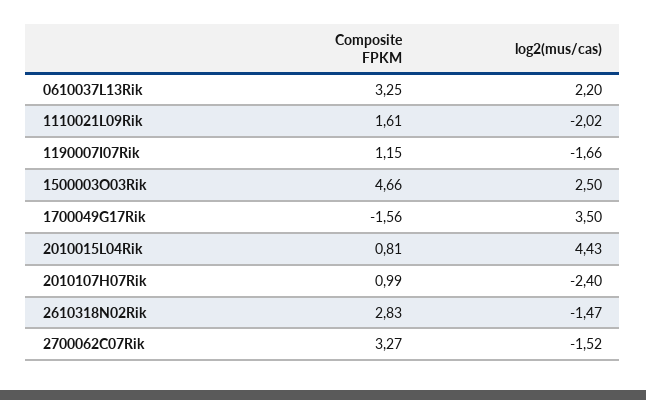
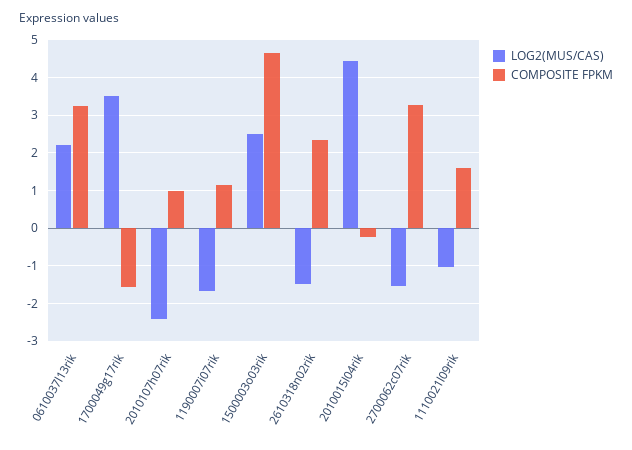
  {
    "Composite FPKM": {
      "0610037L13Rik": 3.25,
      "1110021L09Rik": 1.61,
      "1190007I07Rik": 1.15,
      "1500003O03Rik": 4.66,
      "1700049G17Rik": -1.56,
-     "2010015L04Rik": 0.81,
+     "2010015L04Rik": -0.2,
      "2010107H07Rik": 0.99,
-     "2610318N02Rik": 2.83,
+     "2610318N02Rik": 2.4,
      "2700062C07Rik": 3.27
    },
    "log2(mus/cas)": {
      "0610037L13Rik": 2.2,
-     "1110021L09Rik": -2.02,
+     "1110021L09Rik": -1,
      "1190007I07Rik": -1.66,
      "1500003O03Rik": 2.5,
      "1700049G17Rik": 3.5,
      "2010015L04Rik": 4.43,
      "2010107H07Rik": -2.4,
      "2610318N02Rik": -1.47,
      "2700062C07Rik": -1.52
    }
  }

